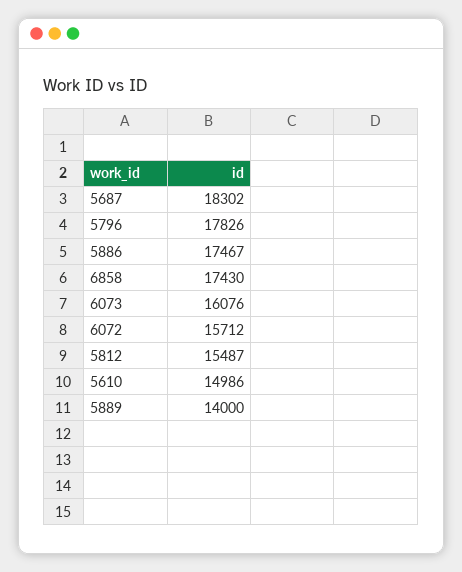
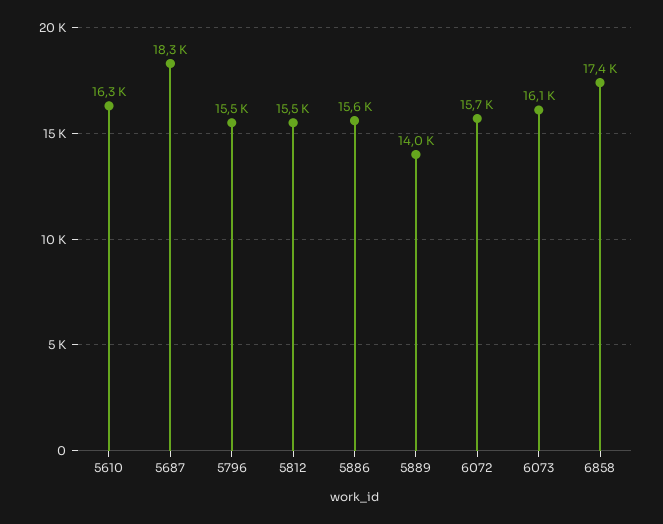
  {
    "5687": 18302,
-   "5796": 17826,
+   "5796": 15500,
-   "5886": 17467,
+   "5886": 15600,
    "6858": 17430,
    "6073": 16076,
    "6072": 15712,
    "5812": 15487,
-   "5610": 14986,
+   "5610": 16300,
    "5889": 14000
  }

